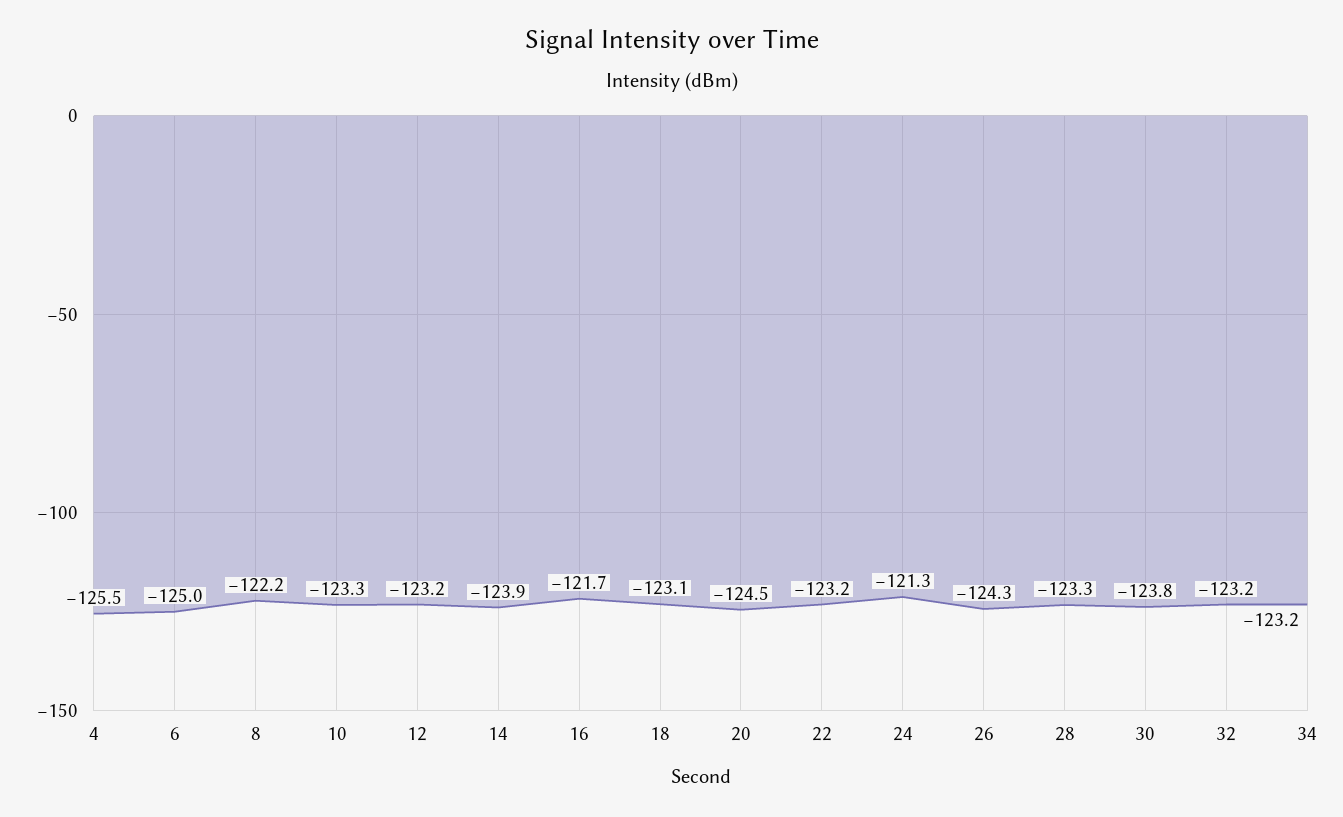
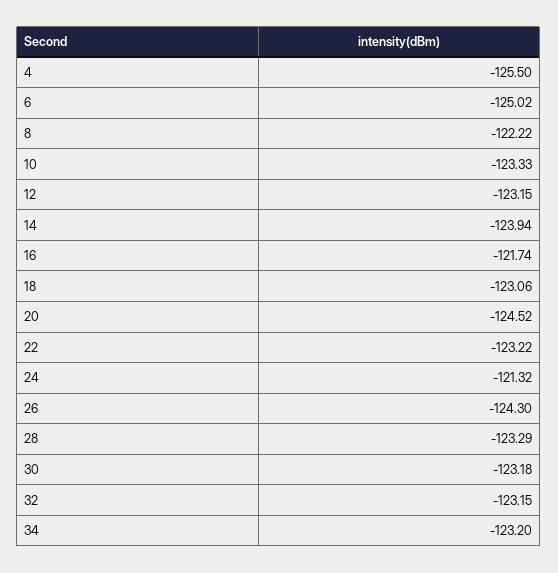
  {
    "4": -125.5,
    "6": -125.02,
    "8": -122.22,
    "10": -123.33,
    "12": -123.15,
    "14": -123.94,
    "16": -121.74,
    "18": -123.06,
    "20": -124.52,
    "22": -123.22,
    "24": -121.32,
    "26": -124.3,
    "28": -123.29,
-   "30": -123.8,
+   "30": -123.18,
    "32": -123.15,
    "34": -123.2
  }

